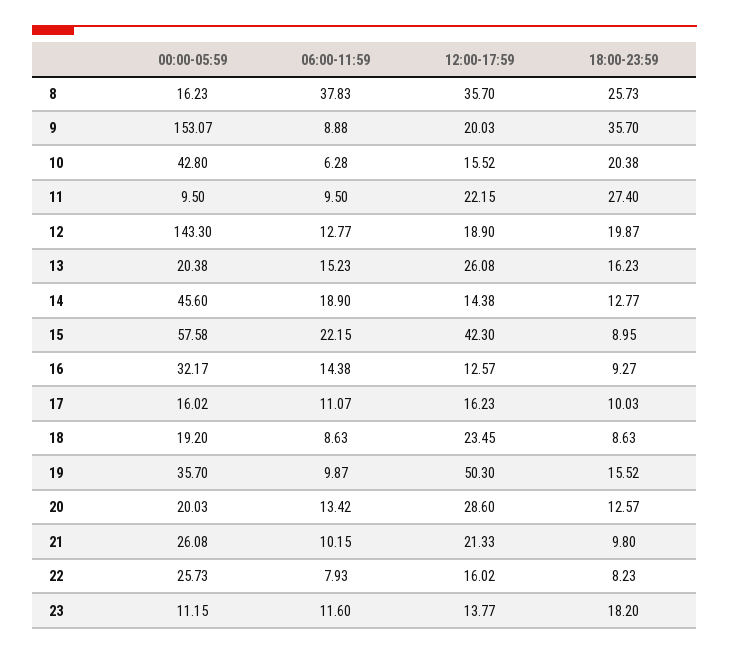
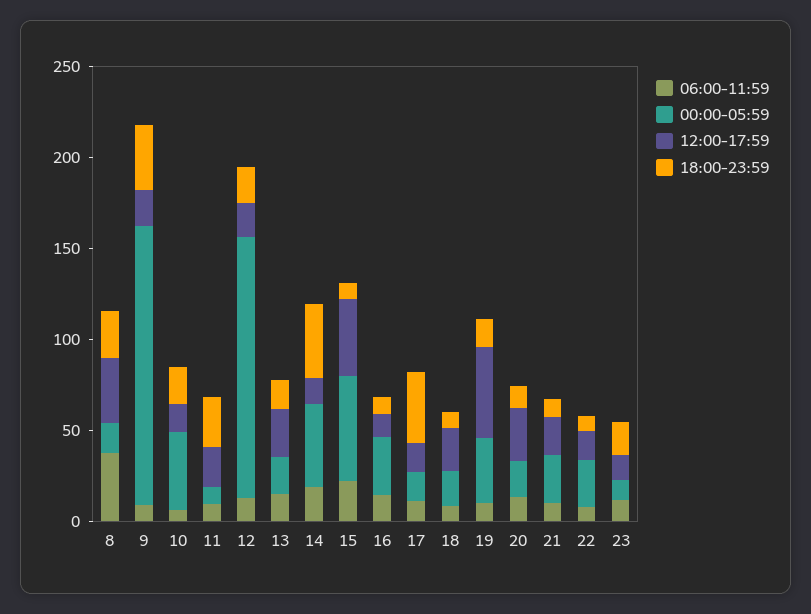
  {
    "00:00-05:59": {
      "8": 16.23,
      "9": 153.07,
      "10": 42.8,
      "11": 9.5,
      "12": 143.3,
      "13": 20.38,
      "14": 45.6,
      "15": 57.58,
      "16": 32.17,
      "17": 16.02,
      "18": 19.2,
      "19": 35.7,
      "20": 20.03,
      "21": 26.08,
      "22": 25.73,
      "23": 11.15
    },
    "06:00-11:59": {
      "8": 37.83,
      "9": 8.88,
      "10": 6.28,
      "11": 9.5,
      "12": 12.77,
      "13": 15.23,
      "14": 18.9,
      "15": 22.15,
      "16": 14.38,
      "17": 11.07,
      "18": 8.63,
      "19": 9.87,
      "20": 13.42,
      "21": 10.15,
      "22": 7.93,
      "23": 11.6
    },
    "12:00-17:59": {
      "8": 35.7,
      "9": 20.03,
      "10": 15.52,
      "11": 22.15,
      "12": 18.9,
      "13": 26.08,
      "14": 14.38,
      "15": 42.3,
      "16": 12.57,
      "17": 16.23,
      "18": 23.45,
      "19": 50.3,
      "20": 28.6,
      "21": 21.33,
      "22": 16.02,
      "23": 13.77
    },
    "18:00-23:59": {
      "8": 25.73,
      "9": 35.7,
      "10": 20.38,
      "11": 27.4,
      "12": 19.87,
      "13": 16.23,
-     "14": 12.77,
+     "14": 40,
      "15": 8.95,
      "16": 9.27,
-     "17": 10.03,
+     "17": 40,
      "18": 8.63,
      "19": 15.52,
      "20": 12.57,
      "21": 9.8,
      "22": 8.23,
      "23": 18.2
    }
  }

